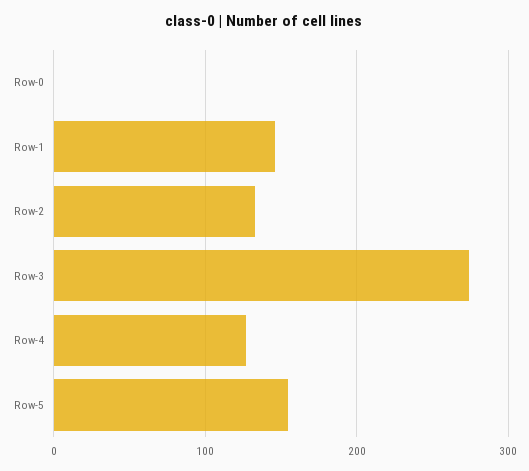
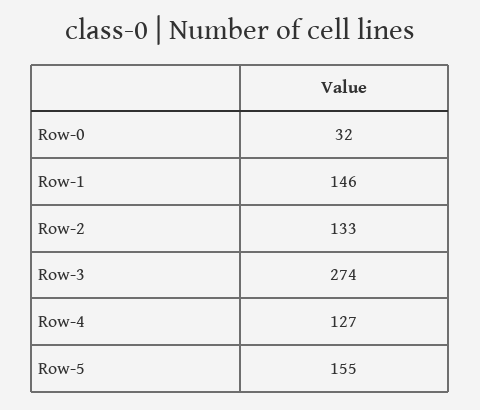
  {
-   "Row-0": 0,
+   "Row-0": 32,
    "Row-1": 146,
    "Row-2": 133,
    "Row-3": 274,
    "Row-4": 127,
    "Row-5": 155
  }

